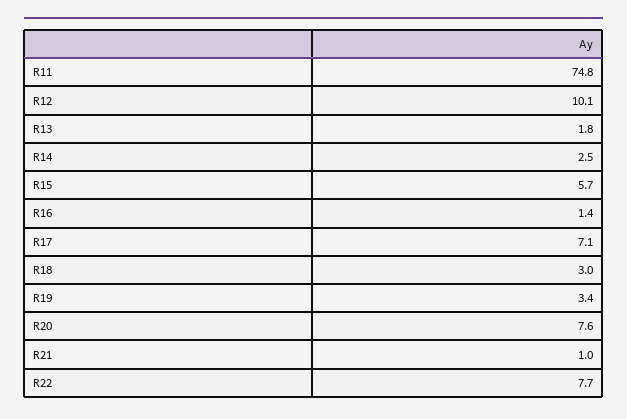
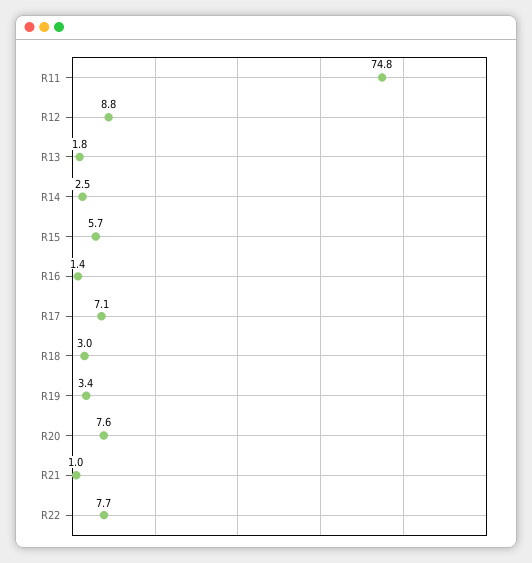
  {
    "R11": 74.8,
-   "R12": 10.1,
+   "R12": 8.8,
    "R13": 1.8,
    "R14": 2.5,
    "R15": 5.7,
    "R16": 1.4,
    "R17": 7.1,
    "R18": 3,
    "R19": 3.4,
    "R20": 7.6,
    "R21": 1,
    "R22": 7.7
  }

